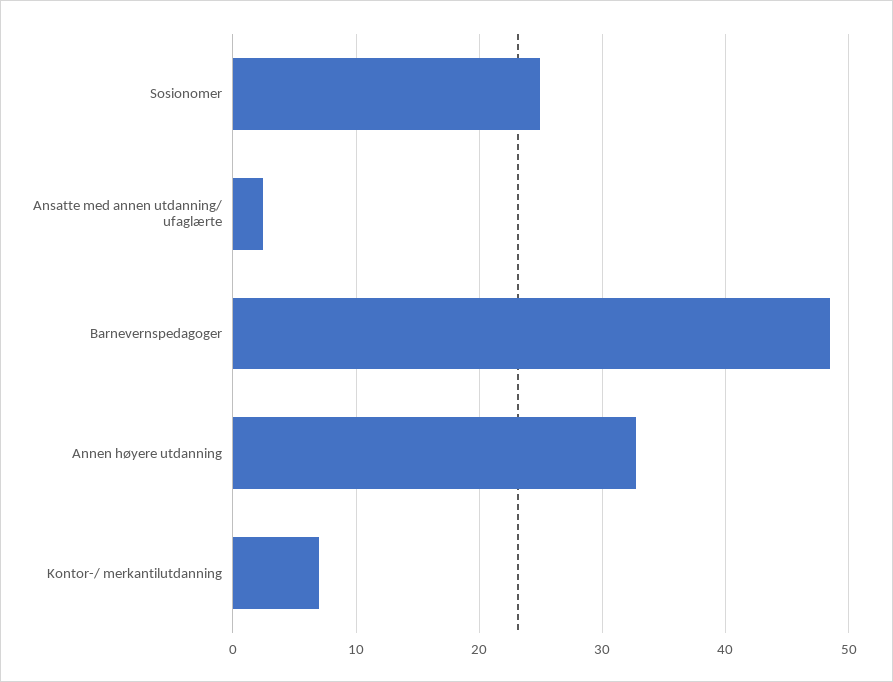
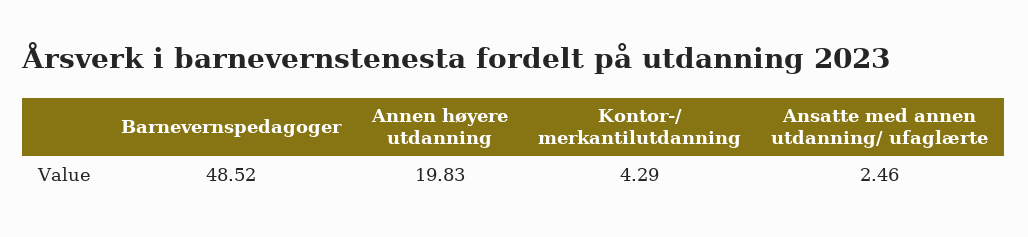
  {
-   "Sosionomer": 25,
    "Ansatte med annen utdanning/ ufaglærte": 2.46,
    "Barnevernspedagoger": 48.52,
-   "Annen høyere utdanning": 33,
+   "Annen høyere utdanning": 19.83,
-   "Kontor-/ merkantilutdanning": 7
+   "Kontor-/ merkantilutdanning": 4.29
  }

